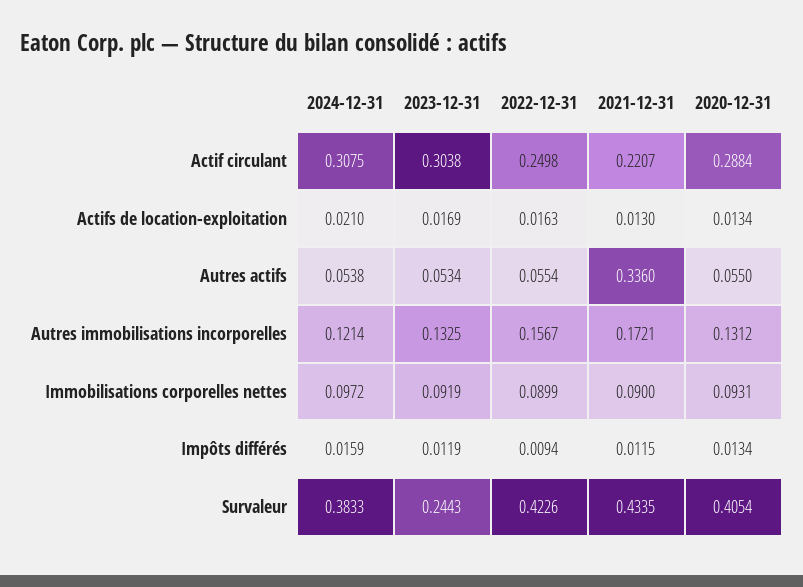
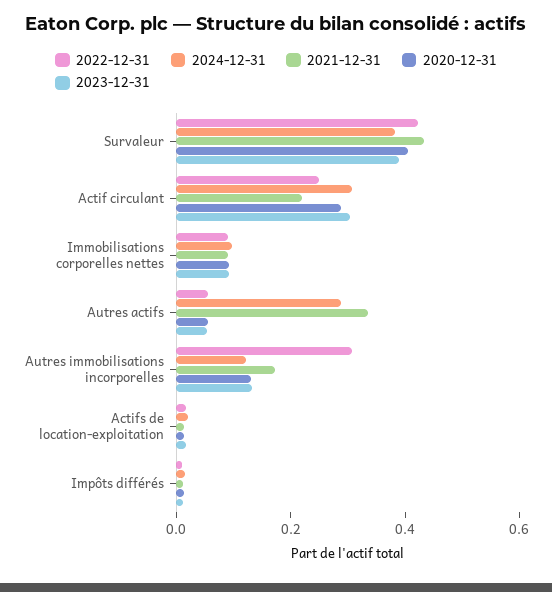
  {
    "2024-12-31": {
      "Actif circulant": 0.3075,
      "Actifs de location-exploitation": 0.021,
-     "Autres actifs": 0.0538,
+     "Autres actifs": 0.3,
      "Autres immobilisations incorporelles": 0.1214,
      "Immobilisations corporelles nettes": 0.0972,
      "Impôts différés": 0.0159,
      "Survaleur": 0.3833
    },
    "2023-12-31": {
      "Actif circulant": 0.3038,
      "Actifs de location-exploitation": 0.0169,
      "Autres actifs": 0.0534,
      "Autres immobilisations incorporelles": 0.1325,
      "Immobilisations corporelles nettes": 0.0919,
      "Impôts différés": 0.0119,
-     "Survaleur": 0.2443
+     "Survaleur": 0.4
    },
    "2022-12-31": {
      "Actif circulant": 0.2498,
      "Actifs de location-exploitation": 0.0163,
      "Autres actifs": 0.0554,
-     "Autres immobilisations incorporelles": 0.1567,
+     "Autres immobilisations incorporelles": 0.3,
      "Immobilisations corporelles nettes": 0.0899,
      "Impôts différés": 0.0094,
      "Survaleur": 0.4226
    },
    "2021-12-31": {
      "Actif circulant": 0.2207,
      "Actifs de location-exploitation": 0.013,
      "Autres actifs": 0.336,
      "Autres immobilisations incorporelles": 0.1721,
      "Immobilisations corporelles nettes": 0.09,
      "Impôts différés": 0.0115,
      "Survaleur": 0.4335
    },
    "2020-12-31": {
      "Actif circulant": 0.2884,
      "Actifs de location-exploitation": 0.0134,
      "Autres actifs": 0.055,
      "Autres immobilisations incorporelles": 0.1312,
      "Immobilisations corporelles nettes": 0.0931,
      "Impôts différés": 0.0134,
      "Survaleur": 0.4054
    }
  }

